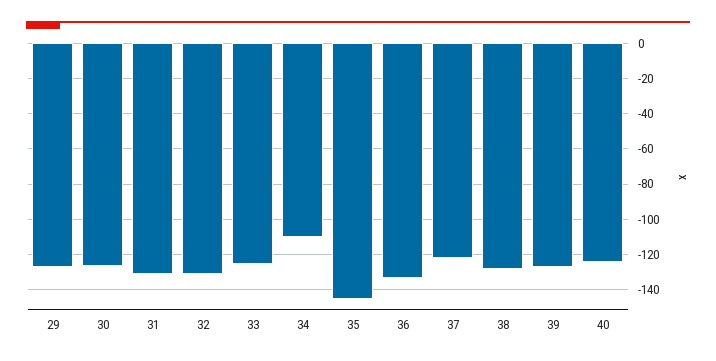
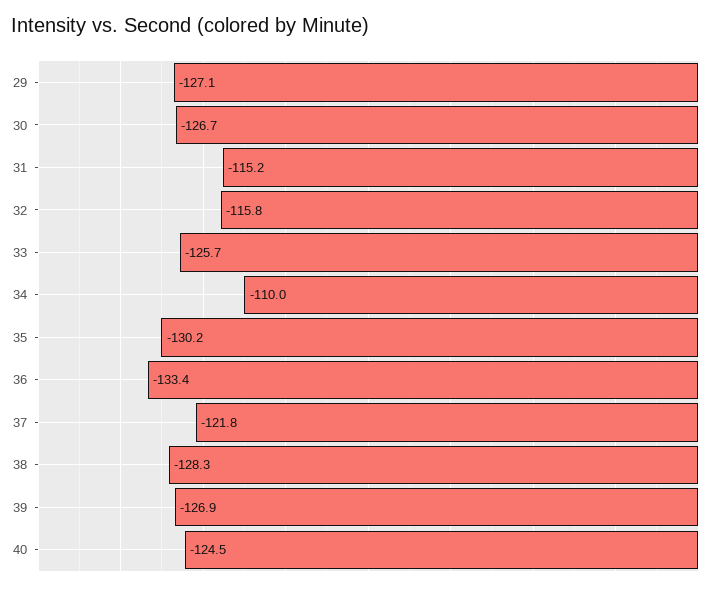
  {
    "29": -127.1,
    "30": -126.7,
-   "31": -130,
+   "31": -115.2,
-   "32": -130,
+   "32": -115.8,
    "33": -125.7,
    "34": -110,
-   "35": -145,
+   "35": -130.2,
    "36": -133.4,
    "37": -121.8,
    "38": -128.3,
    "39": -126.9,
    "40": -124.5
  }

